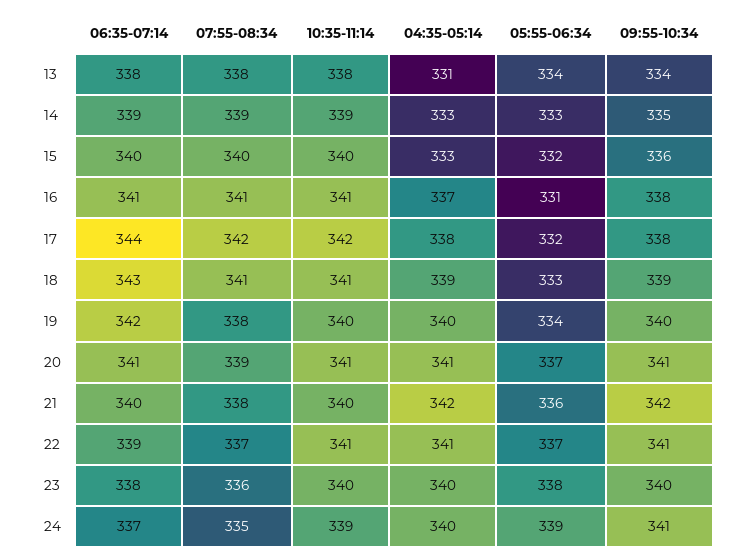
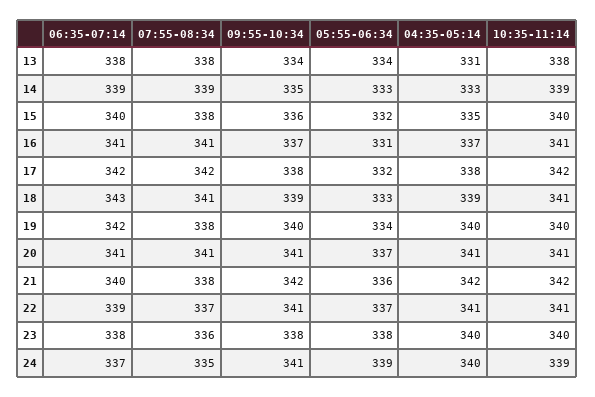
  {
    "06:35-07:14": {
      "13": 338,
      "14": 339,
      "15": 340,
      "16": 341,
-     "17": 344,
+     "17": 342,
      "18": 343,
      "19": 342,
      "20": 341,
      "21": 340,
      "22": 339,
      "23": 338,
      "24": 337
    },
    "07:55-08:34": {
      "13": 338,
      "14": 339,
-     "15": 340,
+     "15": 338,
      "16": 341,
      "17": 342,
      "18": 341,
      "19": 338,
-     "20": 339,
+     "20": 341,
      "21": 338,
      "22": 337,
      "23": 336,
      "24": 335
    },
    "10:35-11:14": {
      "13": 338,
      "14": 339,
      "15": 340,
      "16": 341,
      "17": 342,
      "18": 341,
      "19": 340,
      "20": 341,
-     "21": 340,
+     "21": 342,
      "22": 341,
      "23": 340,
      "24": 339
    },
    "04:35-05:14": {
      "13": 331,
      "14": 333,
-     "15": 333,
+     "15": 335,
      "16": 337,
      "17": 338,
      "18": 339,
      "19": 340,
      "20": 341,
      "21": 342,
      "22": 341,
      "23": 340,
      "24": 340
    },
    "05:55-06:34": {
      "13": 334,
      "14": 333,
      "15": 332,
      "16": 331,
      "17": 332,
      "18": 333,
      "19": 334,
      "20": 337,
      "21": 336,
      "22": 337,
      "23": 338,
      "24": 339
    },
    "09:55-10:34": {
      "13": 334,
      "14": 335,
      "15": 336,
-     "16": 338,
+     "16": 337,
      "17": 338,
      "18": 339,
      "19": 340,
      "20": 341,
      "21": 342,
      "22": 341,
-     "23": 340,
+     "23": 338,
      "24": 341
    }
  }

